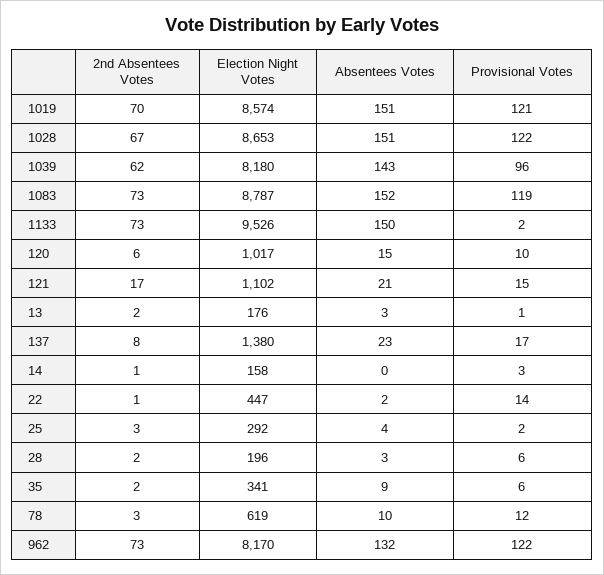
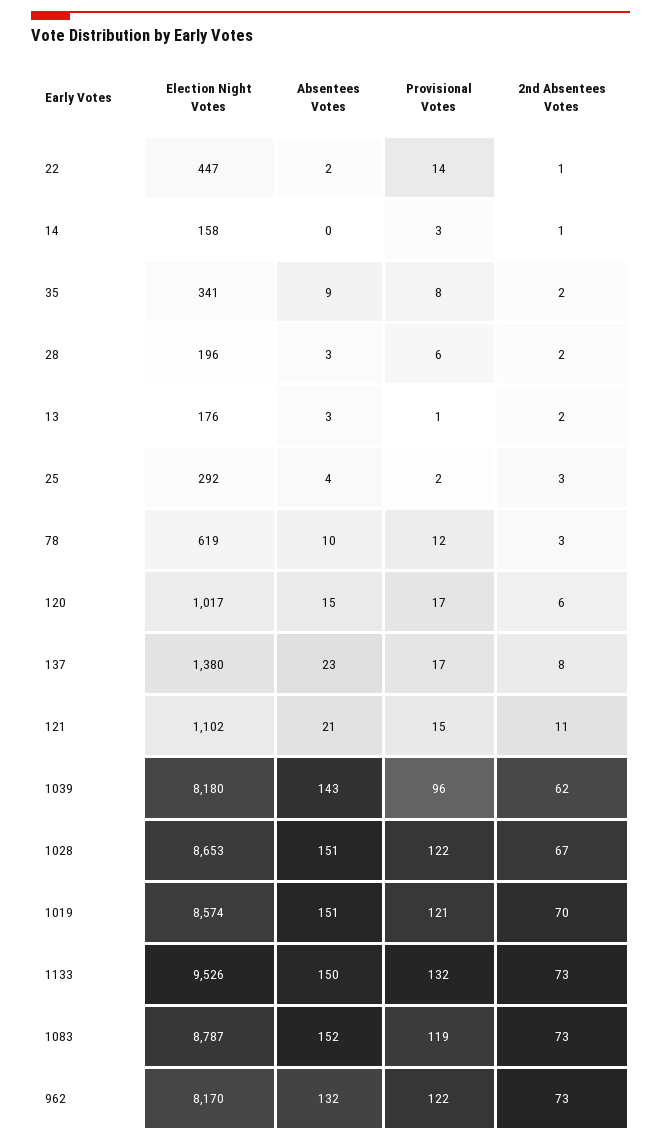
  {
    "2nd Absentees Votes": {
      "1019": 70,
      "1028": 67,
      "1039": 62,
      "1083": 73,
      "1133": 73,
      "120": 6,
-     "121": 17,
+     "121": 11,
      "13": 2,
      "137": 8,
      "14": 1,
      "22": 1,
      "25": 3,
      "28": 2,
      "35": 2,
      "78": 3,
      "962": 73
    },
    "Election Night Votes": {
      "1019": 8574,
      "1028": 8653,
      "1039": 8180,
      "1083": 8787,
      "1133": 9526,
      "120": 1017,
      "121": 1102,
      "13": 176,
      "137": 1380,
      "14": 158,
      "22": 447,
      "25": 292,
      "28": 196,
      "35": 341,
      "78": 619,
      "962": 8170
    },
    "Absentees Votes": {
      "1019": 151,
      "1028": 151,
      "1039": 143,
      "1083": 152,
      "1133": 150,
      "120": 15,
      "121": 21,
      "13": 3,
      "137": 23,
      "14": 0,
      "22": 2,
      "25": 4,
      "28": 3,
      "35": 9,
      "78": 10,
      "962": 132
    },
    "Provisional Votes": {
      "1019": 121,
      "1028": 122,
      "1039": 96,
      "1083": 119,
-     "1133": 2,
+     "1133": 132,
-     "120": 10,
+     "120": 17,
      "121": 15,
      "13": 1,
      "137": 17,
      "14": 3,
      "22": 14,
      "25": 2,
      "28": 6,
-     "35": 6,
+     "35": 8,
      "78": 12,
      "962": 122
    }
  }

